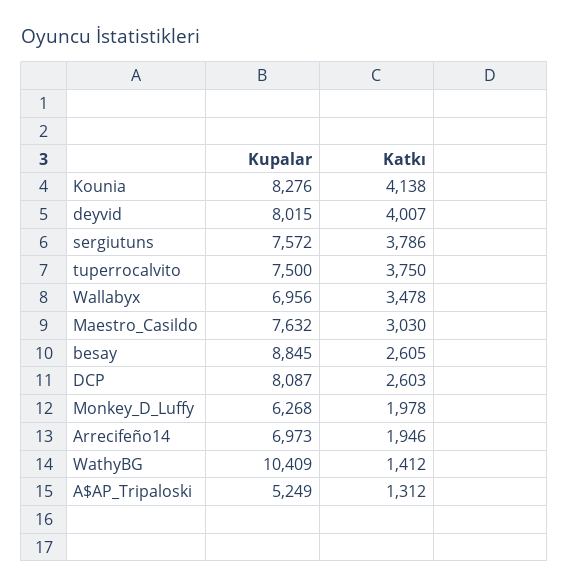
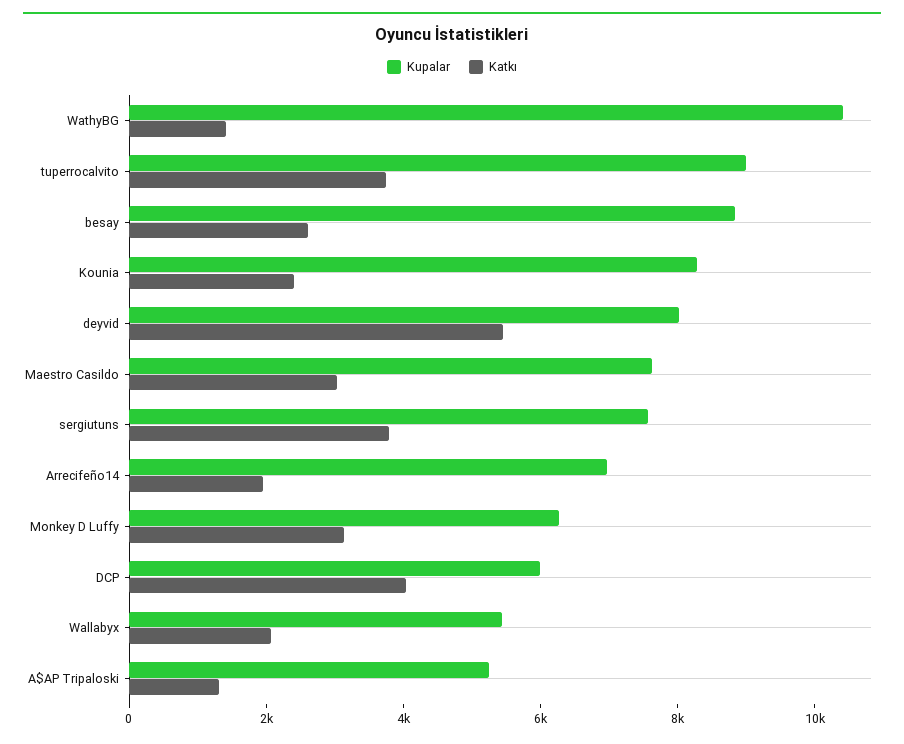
  {
    "Kupalar": {
      "Kounia": 8276,
      "deyvid": 8015,
      "sergiutuns": 7572,
-     "tuperrocalvito": 7500,
+     "tuperrocalvito": 9000,
-     "Wallabyx": 6956,
+     "Wallabyx": 5500,
      "Maestro_Casildo": 7632,
      "besay": 8845,
-     "DCP": 8087,
+     "DCP": 6000,
      "Monkey_D_Luffy": 6268,
      "Arrecifeño14": 6973,
      "WathyBG": 10409,
      "A$AP_Tripaloski": 5249
    },
    "Katkı": {
-     "Kounia": 4138,
+     "Kounia": 2500,
-     "deyvid": 4007,
+     "deyvid": 5500,
      "sergiutuns": 3786,
      "tuperrocalvito": 3750,
-     "Wallabyx": 3478,
+     "Wallabyx": 2000,
      "Maestro_Casildo": 3030,
      "besay": 2605,
-     "DCP": 2603,
+     "DCP": 4000,
-     "Monkey_D_Luffy": 1978,
+     "Monkey_D_Luffy": 3000,
      "Arrecifeño14": 1946,
      "WathyBG": 1412,
      "A$AP_Tripaloski": 1312
    }
  }

